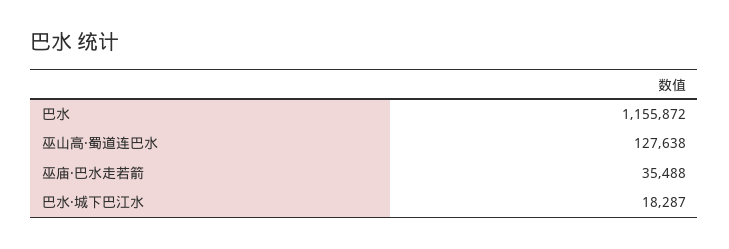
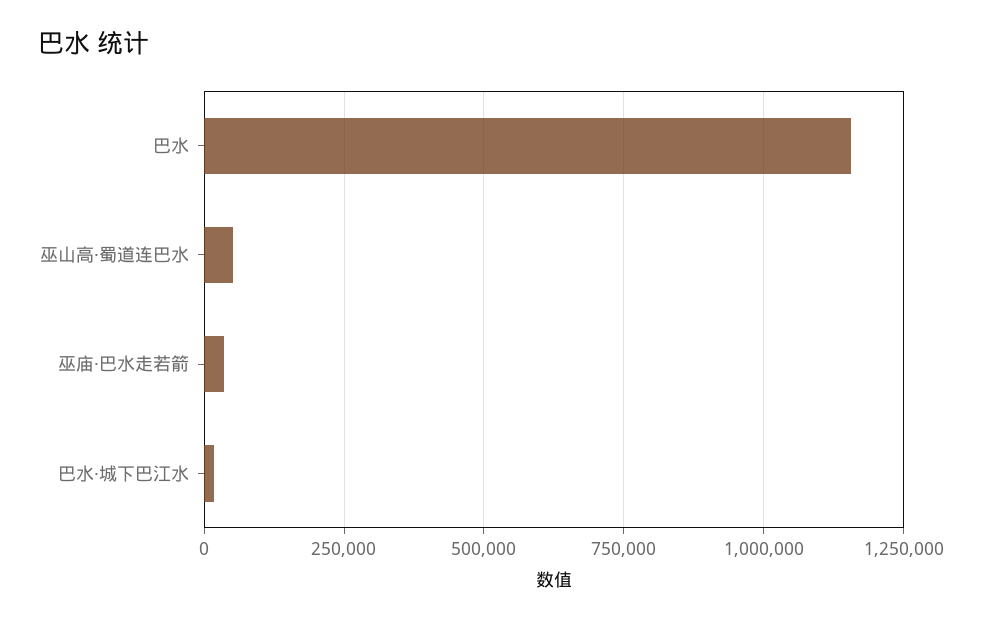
  {
    "巴水": 1155872,
-   "巫山高·蜀道连巴水": 127638,
+   "巫山高·蜀道连巴水": 50000,
    "巫庙·巴水走若箭": 35488,
    "巴水·城下巴江水": 18287
  }

